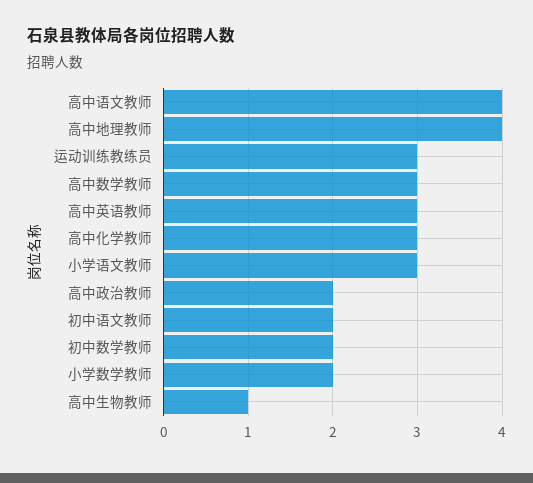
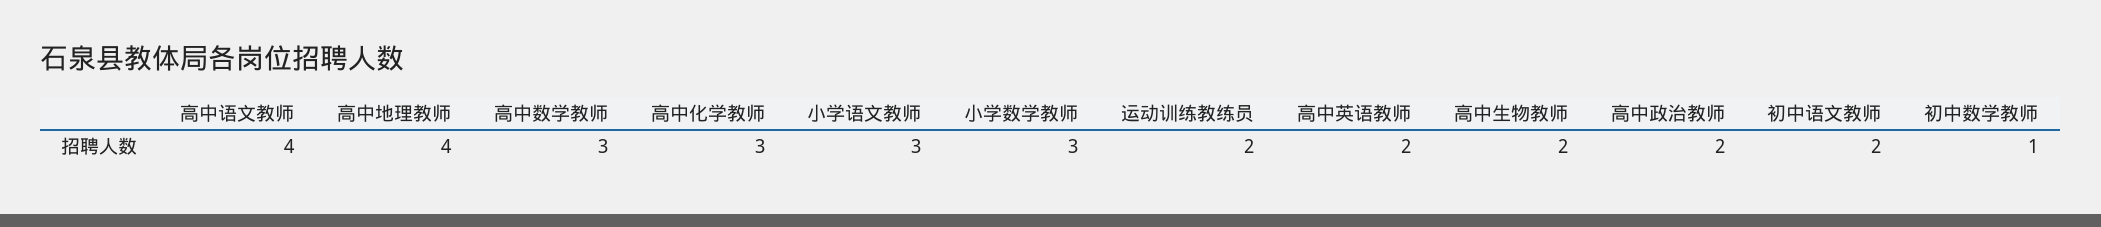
  {
    "高中语文教师": 4,
    "高中地理教师": 4,
-   "运动训练教练员": 3,
+   "运动训练教练员": 2,
    "高中数学教师": 3,
-   "高中英语教师": 3,
+   "高中英语教师": 2,
    "高中化学教师": 3,
    "小学语文教师": 3,
    "高中政治教师": 2,
    "初中语文教师": 2,
-   "初中数学教师": 2,
+   "初中数学教师": 1,
-   "小学数学教师": 2,
+   "小学数学教师": 3,
-   "高中生物教师": 1
+   "高中生物教师": 2
  }

